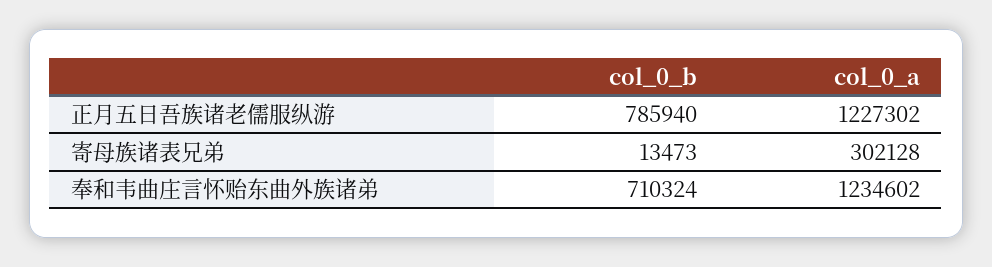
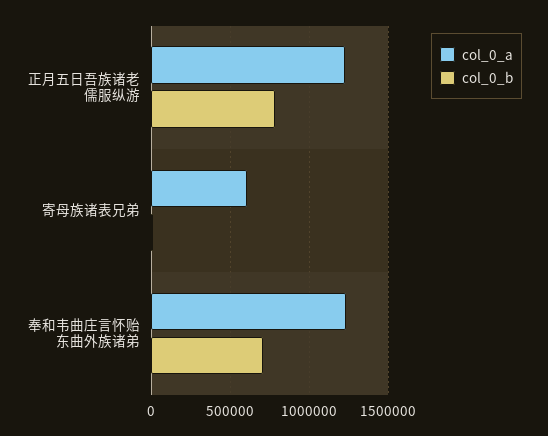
  {
    "col_0_b": {
      "正月五日吾族诸老儒服纵游": 785940,
      "寄母族诸表兄弟": 13473,
      "奉和韦曲庄言怀贻东曲外族诸弟": 710324
    },
    "col_0_a": {
      "正月五日吾族诸老儒服纵游": 1227302,
-     "寄母族诸表兄弟": 302128,
+     "寄母族诸表兄弟": 600000,
      "奉和韦曲庄言怀贻东曲外族诸弟": 1234602
    }
  }

